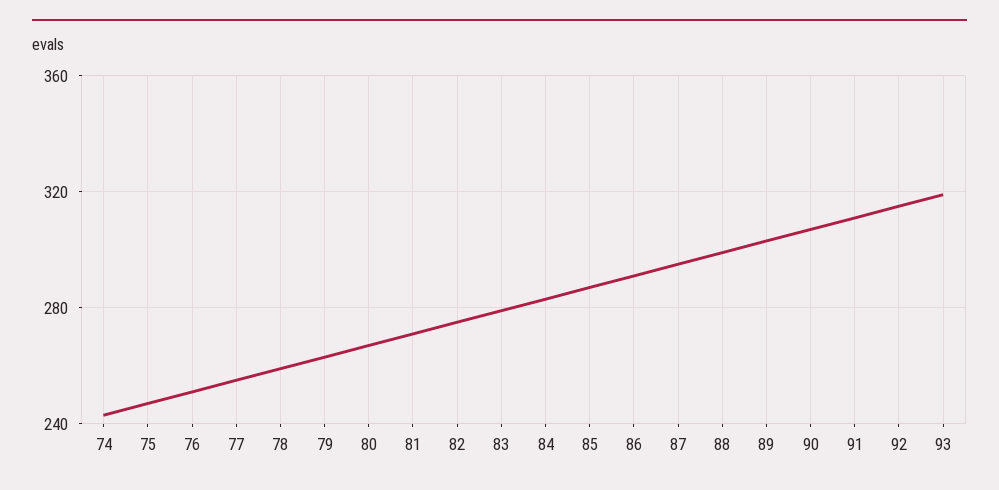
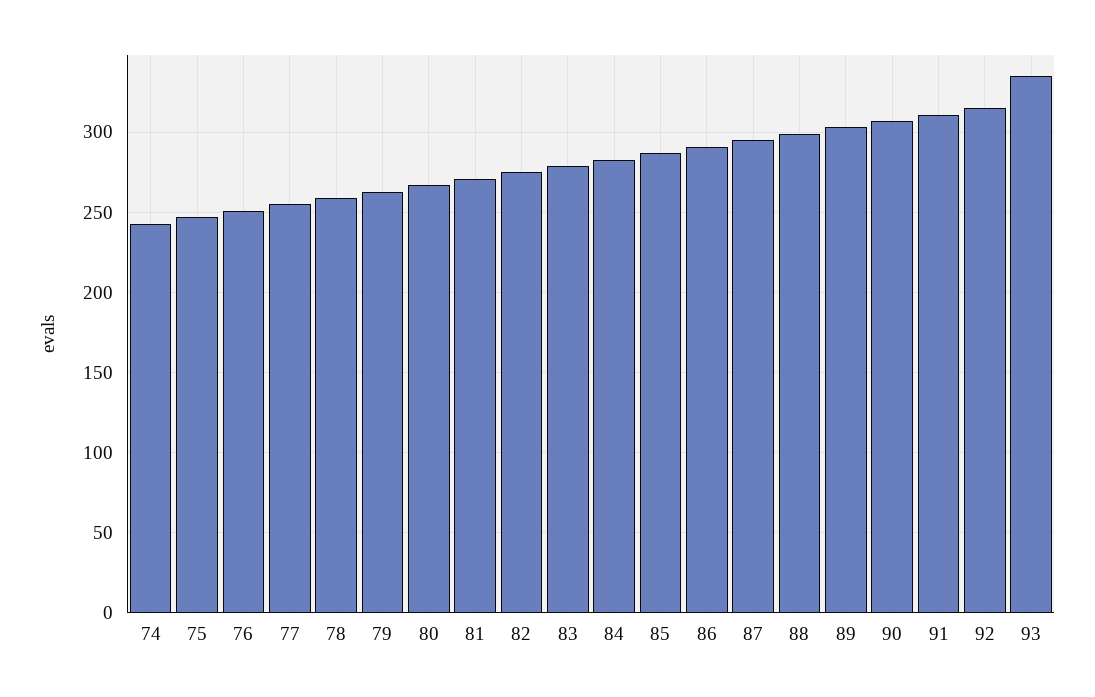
  {
    "74": 245,
    "75": 245,
    "76": 250,
    "77": 255,
    "78": 260,
    "79": 265,
    "80": 265,
    "81": 270,
    "82": 275,
    "83": 280,
    "84": 285,
    "85": 285,
    "86": 290,
    "87": 295,
    "88": 300,
    "89": 305,
    "90": 305,
    "91": 310,
    "92": 315,
-   "93": 320
+   "93": 335
  }

